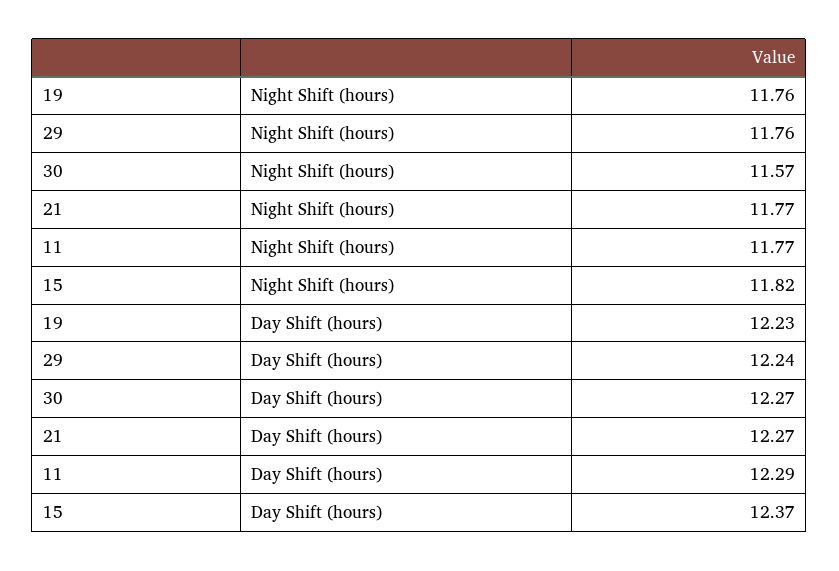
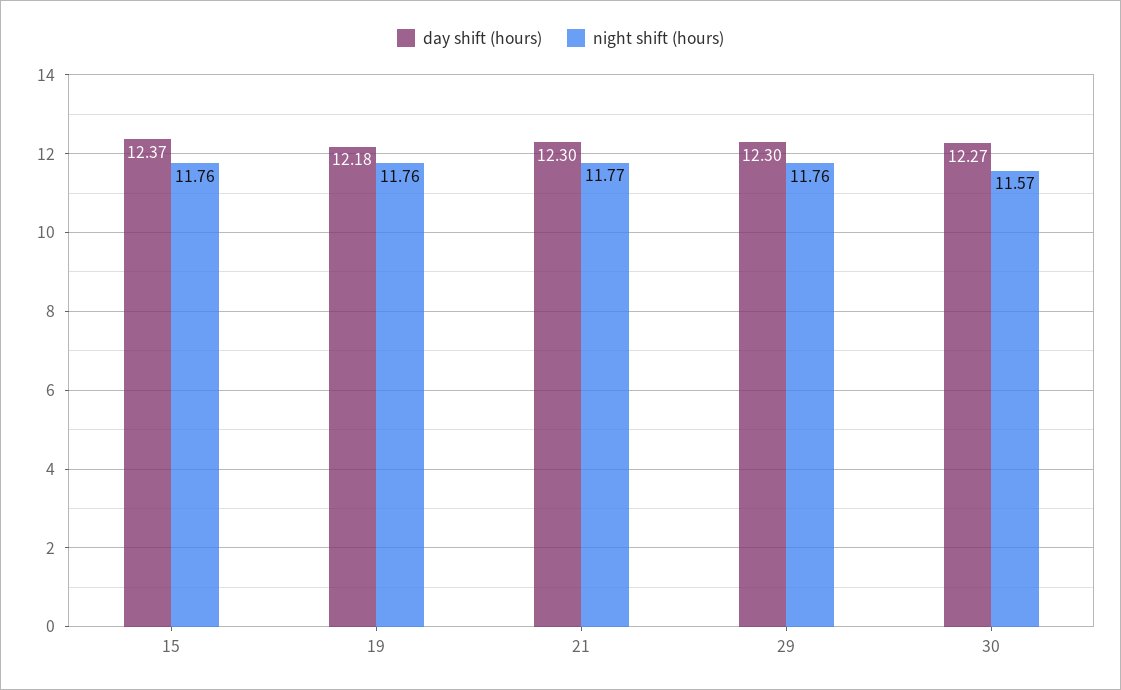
  {
    "Night Shift (hours)": {
      "19": 11.76,
      "29": 11.76,
      "30": 11.57,
      "21": 11.77,
-     "11": 11.77,
-     "15": 11.82
+     "15": 11.76
    },
    "Day Shift (hours)": {
-     "19": 12.23,
+     "19": 12.18,
-     "29": 12.24,
+     "29": 12.3,
      "30": 12.27,
-     "21": 12.27,
+     "21": 12.3,
-     "11": 12.29,
      "15": 12.37
    }
  }

